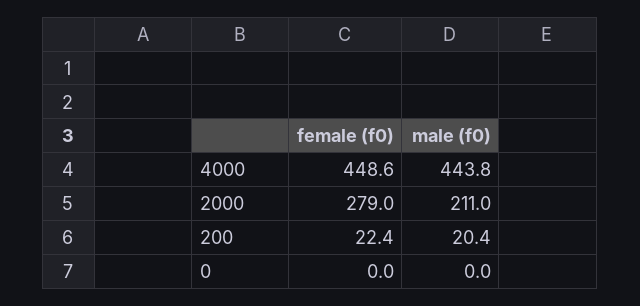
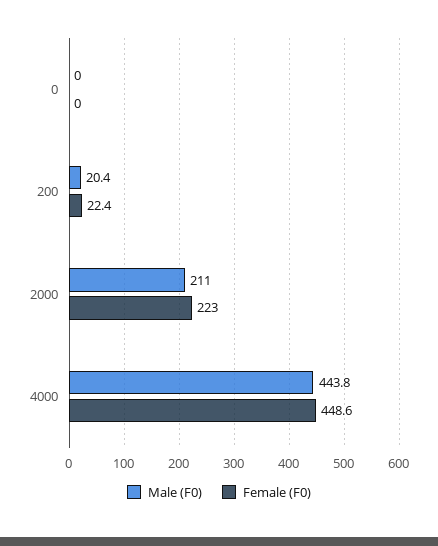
  {
    "female (f0)": {
      "4000": 448.6,
-     "2000": 279,
+     "2000": 223,
      "200": 22.4,
      "0": 0
    },
    "male (f0)": {
      "4000": 443.8,
      "2000": 211,
      "200": 20.4,
      "0": 0
    }
  }

